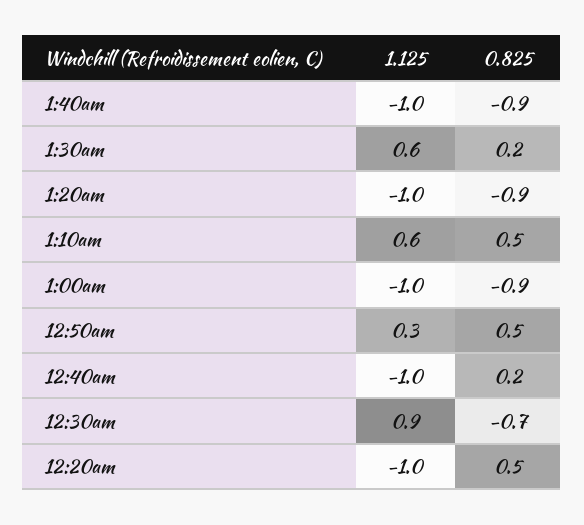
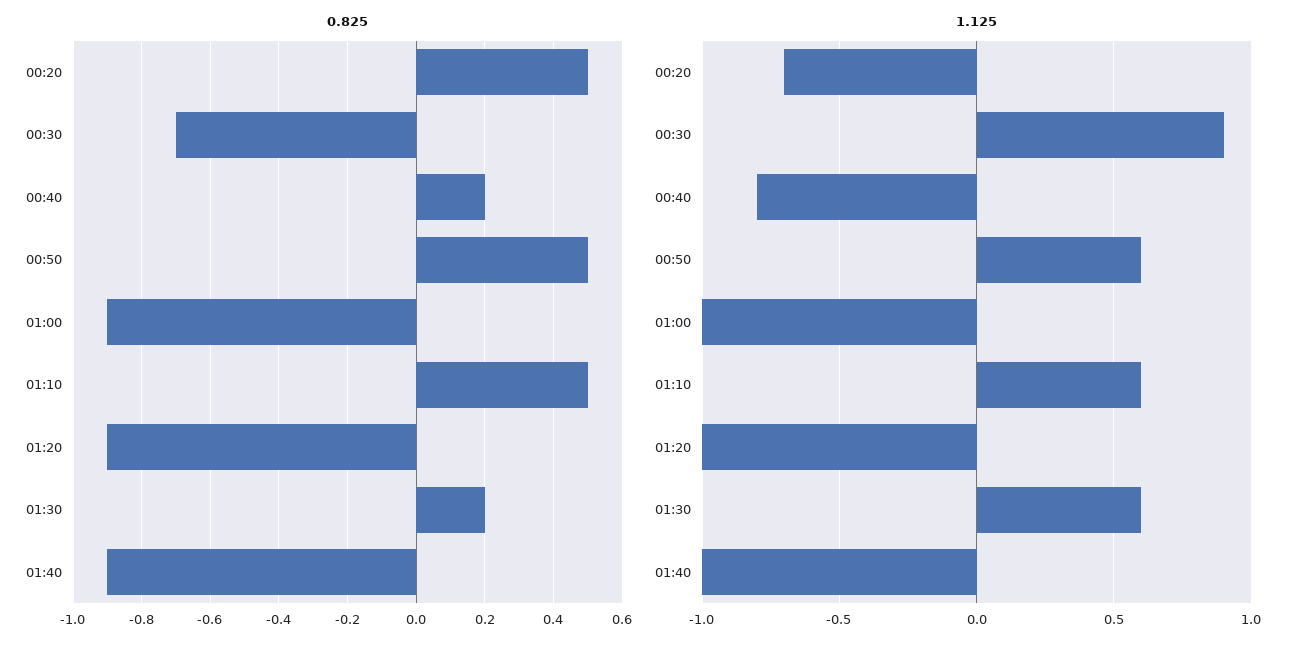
  {
    "1.125": {
      "1:40am": -1,
      "1:30am": 0.6,
      "1:20am": -1,
      "1:10am": 0.6,
      "1:00am": -1,
-     "12:50am": 0.3,
+     "12:50am": 0.6,
-     "12:40am": -1,
+     "12:40am": -0.8,
      "12:30am": 0.9,
-     "12:20am": -1
+     "12:20am": -0.7
    },
    "0.825": {
      "1:40am": -0.9,
      "1:30am": 0.2,
      "1:20am": -0.9,
      "1:10am": 0.5,
      "1:00am": -0.9,
      "12:50am": 0.5,
      "12:40am": 0.2,
      "12:30am": -0.7,
      "12:20am": 0.5
    }
  }

